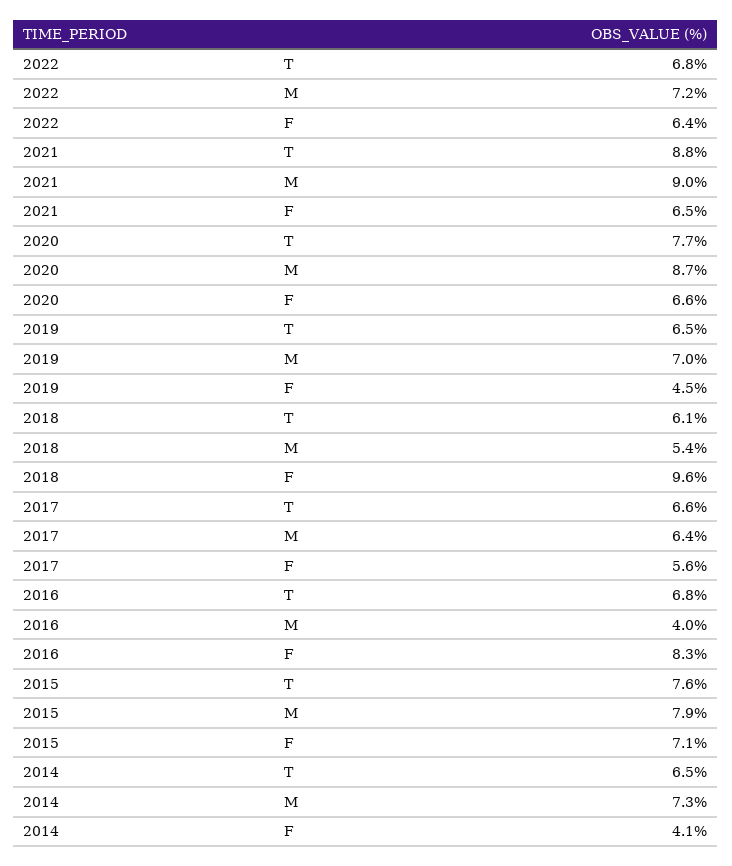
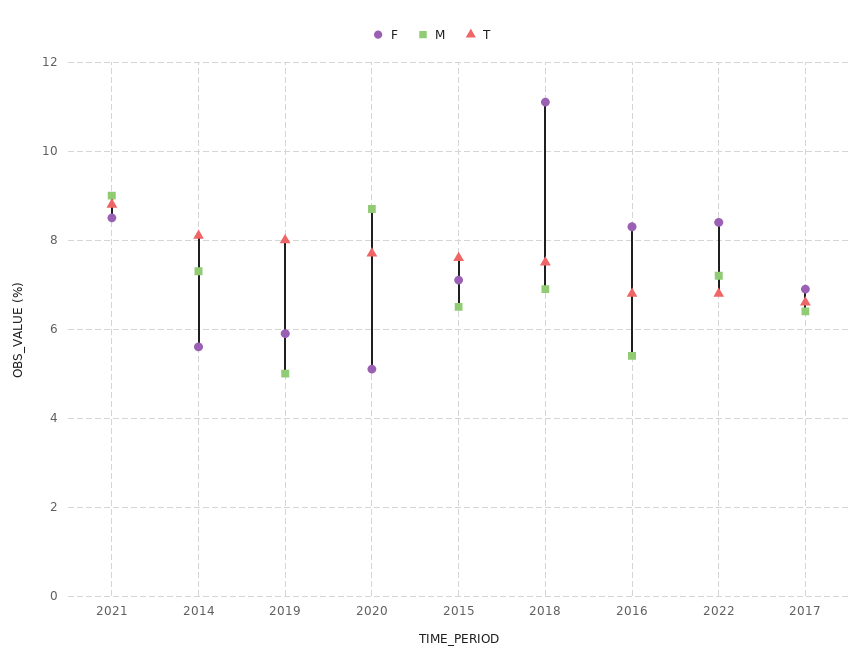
  {
    "T": {
      "2022": 6.8,
      "2021": 8.8,
      "2020": 7.7,
-     "2019": 6.5,
+     "2019": 8,
-     "2018": 6.1,
+     "2018": 7.5,
      "2017": 6.6,
      "2016": 6.8,
      "2015": 7.6,
-     "2014": 6.5
+     "2014": 8
    },
    "M": {
      "2022": 7.2,
      "2021": 9,
      "2020": 8.7,
-     "2019": 7,
+     "2019": 5,
-     "2018": 5.4,
+     "2018": 7,
      "2017": 6.4,
-     "2016": 4,
+     "2016": 5.5,
-     "2015": 7.9,
+     "2015": 6.5,
      "2014": 7.3
    },
    "F": {
-     "2022": 6.4,
+     "2022": 8.5,
-     "2021": 6.5,
+     "2021": 8.5,
-     "2020": 6.6,
+     "2020": 5,
-     "2019": 4.5,
+     "2019": 6,
-     "2018": 9.6,
+     "2018": 11,
-     "2017": 5.6,
+     "2017": 7,
      "2016": 8.3,
      "2015": 7.1,
-     "2014": 4.1
+     "2014": 5.5
    }
  }

